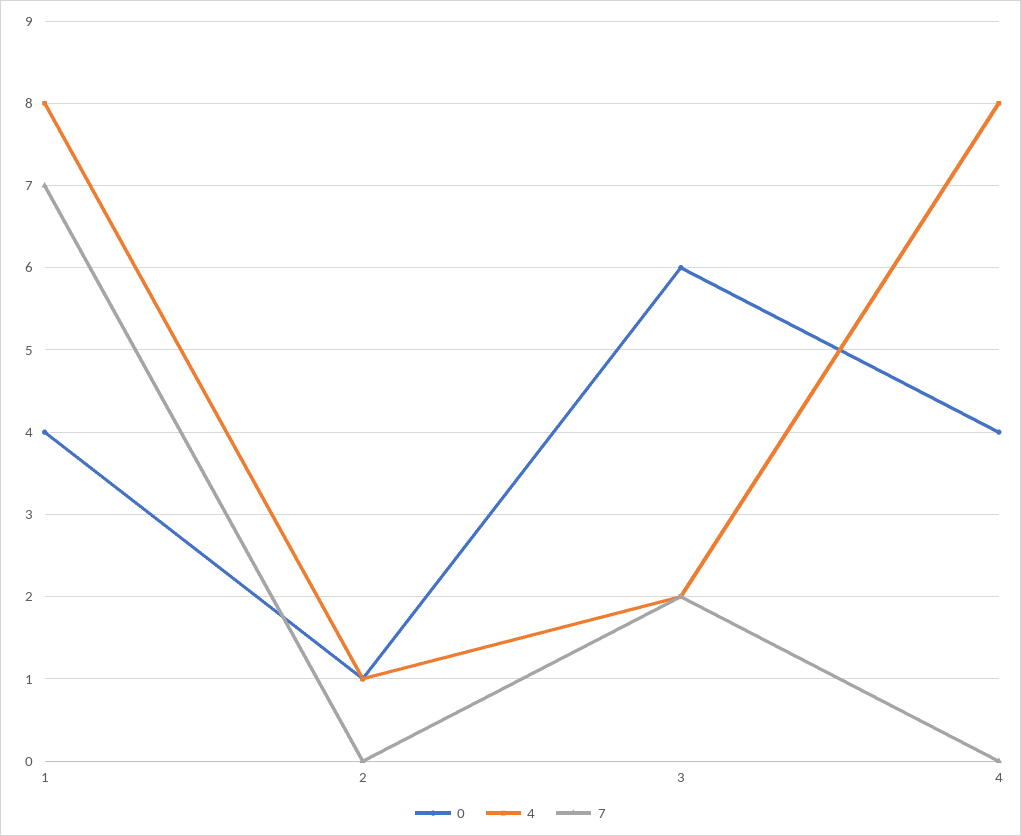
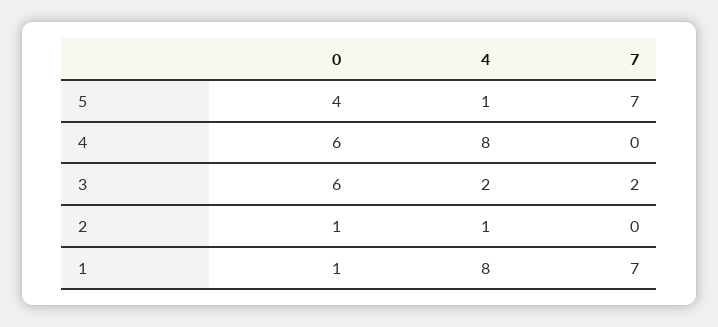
  {
    "0": {
-     "1": 4,
+     "1": 1,
      "2": 1,
      "3": 6,
-     "4": 4
+     "4": 6,
+     "5": 4
    },
    "4": {
      "1": 8,
      "2": 1,
      "3": 2,
-     "4": 8
+     "4": 8,
+     "5": 1
    },
    "7": {
      "1": 7,
      "2": 0,
      "3": 2,
-     "4": 0
+     "4": 0,
+     "5": 7
    }
  }

